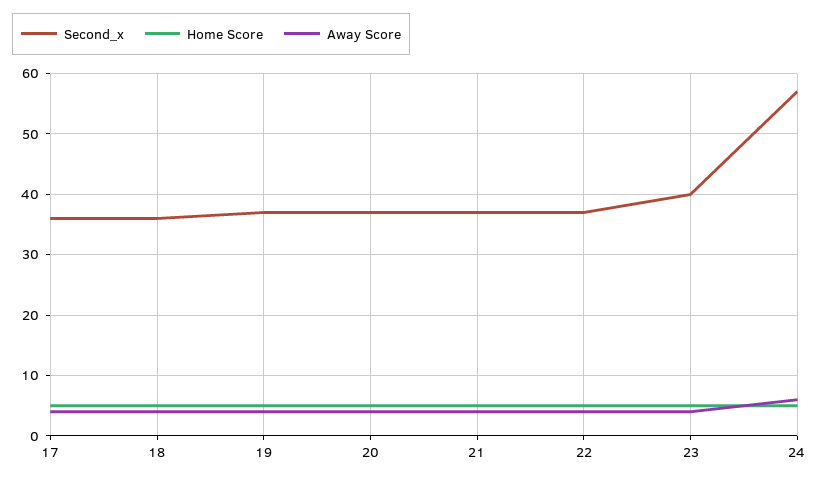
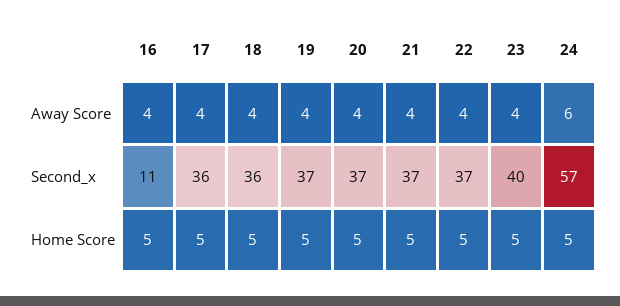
  {
    "Second_x": {
      "17": 36,
      "18": 36,
      "19": 37,
      "20": 37,
      "21": 37,
      "22": 37,
      "23": 40,
-     "24": 57
+     "24": 57,
+     "16": 11
    },
    "Home Score": {
      "17": 5,
      "18": 5,
      "19": 5,
      "20": 5,
      "21": 5,
      "22": 5,
      "23": 5,
-     "24": 5
+     "24": 5,
+     "16": 5
    },
    "Away Score": {
      "17": 4,
      "18": 4,
      "19": 4,
      "20": 4,
      "21": 4,
      "22": 4,
      "23": 4,
-     "24": 6
+     "24": 6,
+     "16": 4
    }
  }

